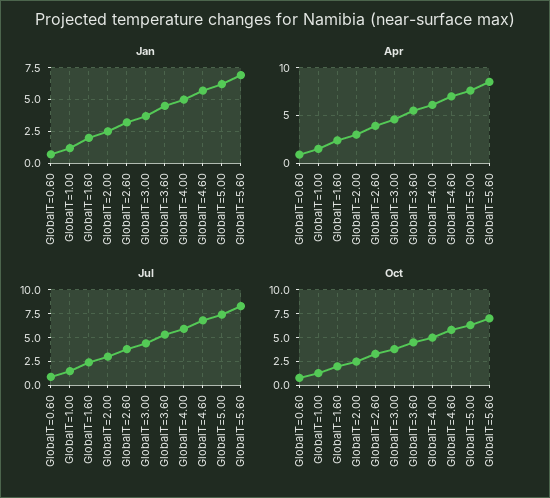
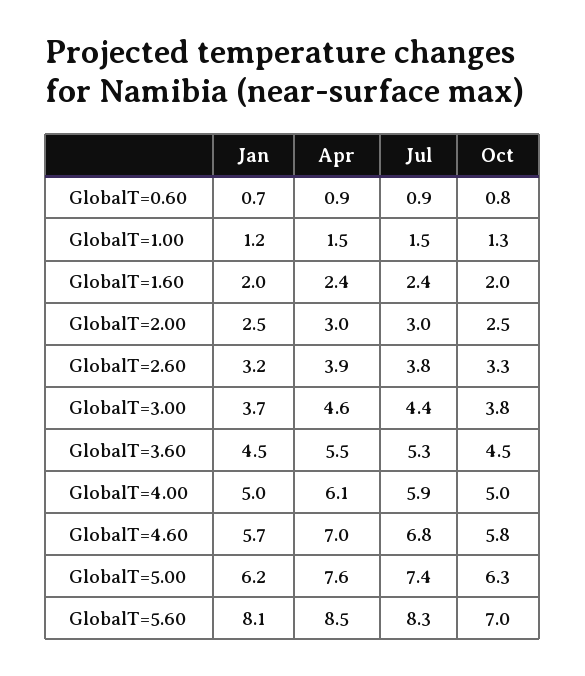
  {
    "Jan": {
      "GlobalT=0.60": 0.7,
      "GlobalT=1.00": 1.2,
      "GlobalT=1.60": 2,
      "GlobalT=2.00": 2.5,
      "GlobalT=2.60": 3.2,
      "GlobalT=3.00": 3.7,
      "GlobalT=3.60": 4.5,
      "GlobalT=4.00": 5,
      "GlobalT=4.60": 5.7,
      "GlobalT=5.00": 6.2,
-     "GlobalT=5.60": 7
+     "GlobalT=5.60": 8.1
    },
    "Apr": {
      "GlobalT=0.60": 0.9,
      "GlobalT=1.00": 1.5,
      "GlobalT=1.60": 2.4,
      "GlobalT=2.00": 3,
      "GlobalT=2.60": 3.9,
      "GlobalT=3.00": 4.6,
      "GlobalT=3.60": 5.5,
      "GlobalT=4.00": 6.1,
      "GlobalT=4.60": 7,
      "GlobalT=5.00": 7.6,
      "GlobalT=5.60": 8.5
    },
    "Jul": {
      "GlobalT=0.60": 0.9,
      "GlobalT=1.00": 1.5,
      "GlobalT=1.60": 2.4,
      "GlobalT=2.00": 3,
      "GlobalT=2.60": 3.8,
      "GlobalT=3.00": 4.4,
      "GlobalT=3.60": 5.3,
      "GlobalT=4.00": 5.9,
      "GlobalT=4.60": 6.8,
      "GlobalT=5.00": 7.4,
      "GlobalT=5.60": 8.3
    },
    "Oct": {
      "GlobalT=0.60": 0.8,
      "GlobalT=1.00": 1.3,
      "GlobalT=1.60": 2,
      "GlobalT=2.00": 2.5,
      "GlobalT=2.60": 3.3,
      "GlobalT=3.00": 3.8,
      "GlobalT=3.60": 4.5,
      "GlobalT=4.00": 5,
      "GlobalT=4.60": 5.8,
      "GlobalT=5.00": 6.3,
      "GlobalT=5.60": 7
    }
  }

